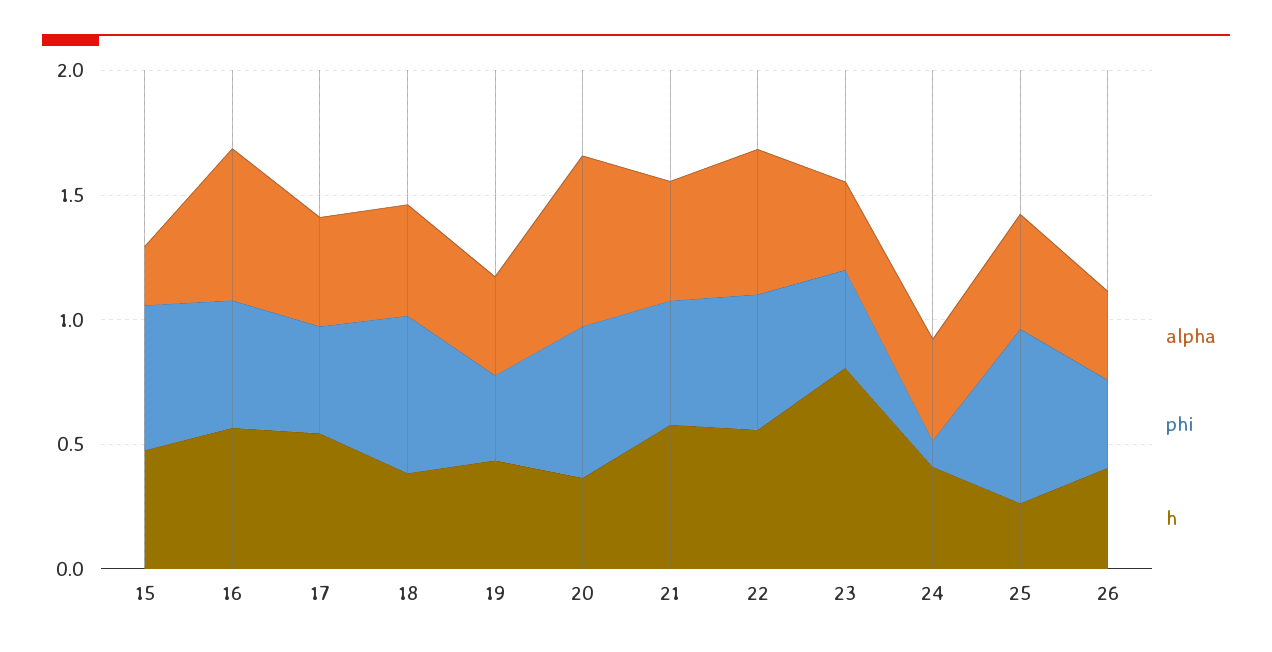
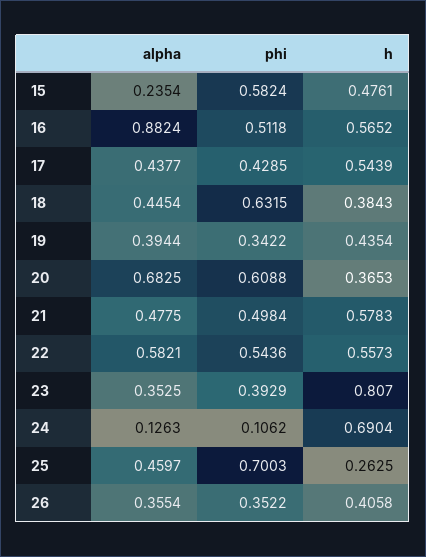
  {
    "alpha": {
      "15": 0.2354,
-     "16": 0.6,
+     "16": 0.8824,
      "17": 0.4377,
      "18": 0.4454,
      "19": 0.3944,
      "20": 0.6825,
      "21": 0.4775,
      "22": 0.5821,
      "23": 0.3525,
-     "24": 0.4,
+     "24": 0.1263,
      "25": 0.4597,
      "26": 0.3554
    },
    "phi": {
      "15": 0.5824,
      "16": 0.5118,
      "17": 0.4285,
      "18": 0.6315,
      "19": 0.3422,
      "20": 0.6088,
      "21": 0.4984,
      "22": 0.5436,
      "23": 0.3929,
      "24": 0.1062,
      "25": 0.7003,
      "26": 0.3522
    },
    "h": {
      "15": 0.4761,
      "16": 0.5652,
      "17": 0.5439,
      "18": 0.3843,
      "19": 0.4354,
      "20": 0.3653,
      "21": 0.5783,
      "22": 0.5573,
      "23": 0.807,
-     "24": 0.4,
+     "24": 0.6904,
      "25": 0.2625,
      "26": 0.4058
    }
  }

